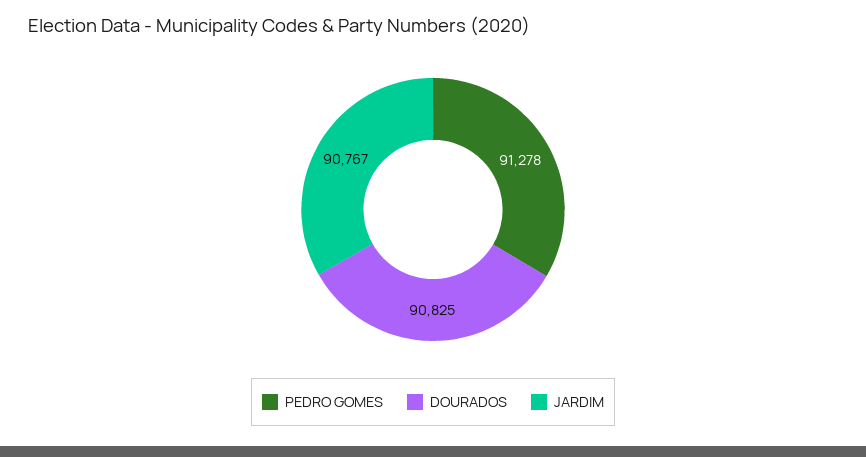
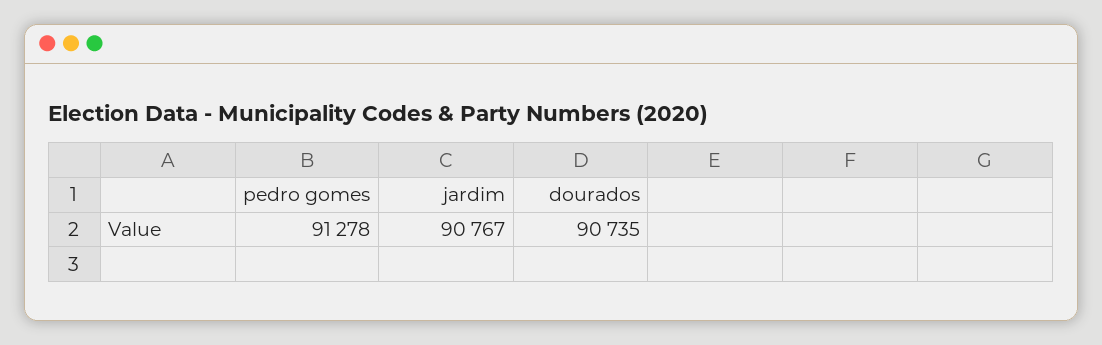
  {
    "PEDRO GOMES": 91278,
-   "DOURADOS": 90825,
+   "DOURADOS": 90735,
    "JARDIM": 90767
  }

